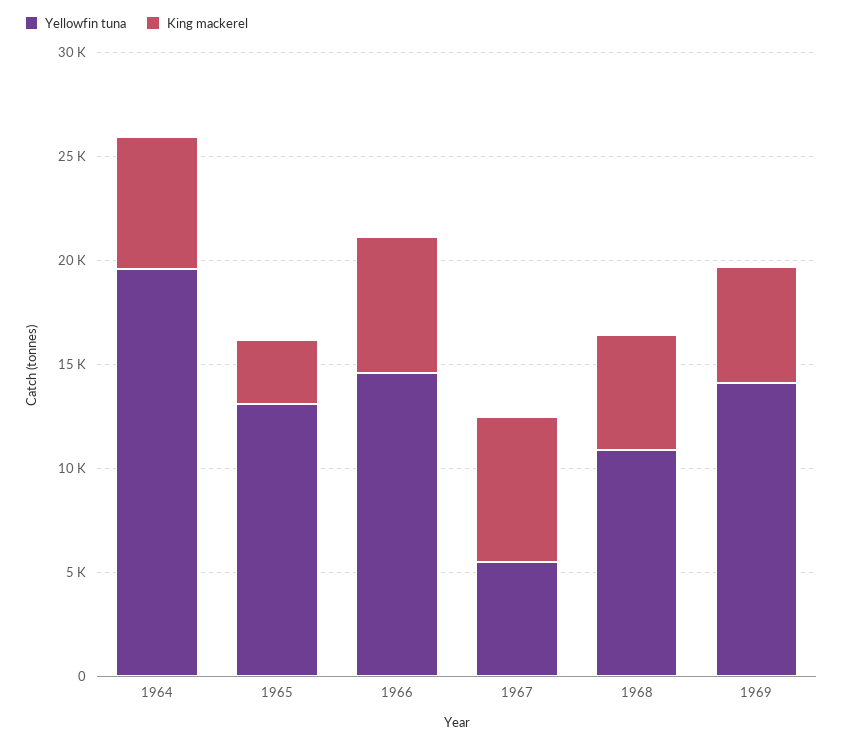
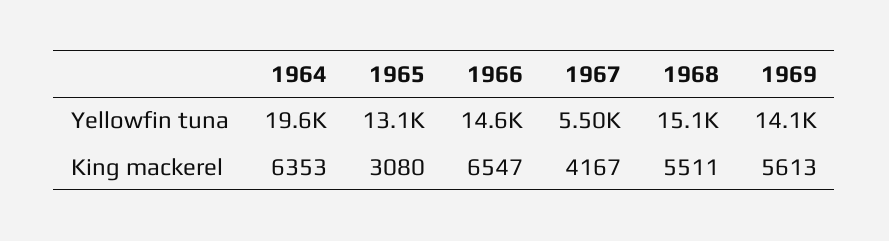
  {
    "Yellowfin tuna": {
      "1964": 19600,
      "1965": 13100,
      "1966": 14600,
      "1967": 5500,
-     "1968": 11000,
+     "1968": 15100,
      "1969": 14100
    },
    "King mackerel": {
      "1964": 6353,
      "1965": 3080,
      "1966": 6547,
-     "1967": 7000,
+     "1967": 4167,
      "1968": 5511,
      "1969": 5613
    }
  }

